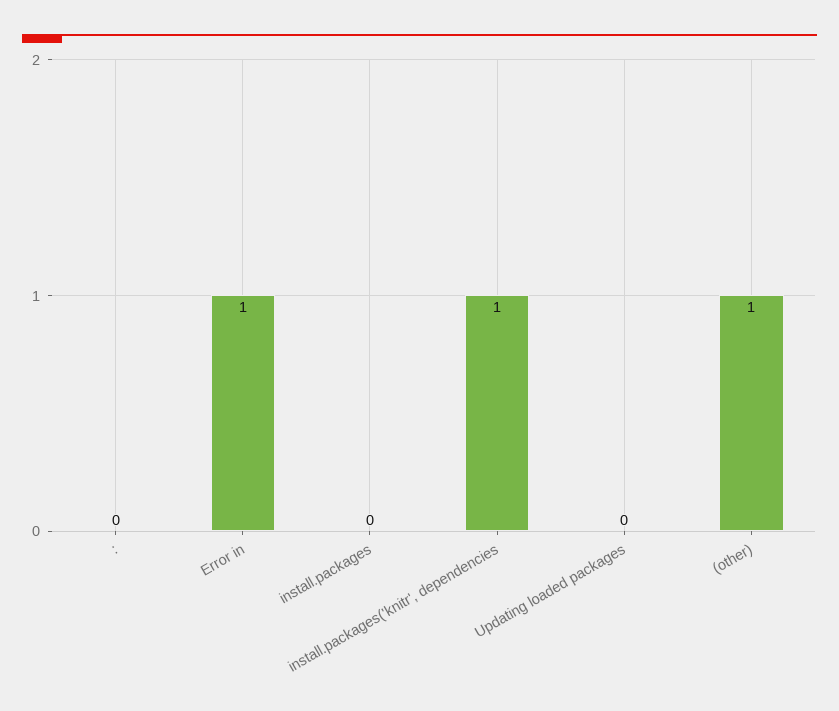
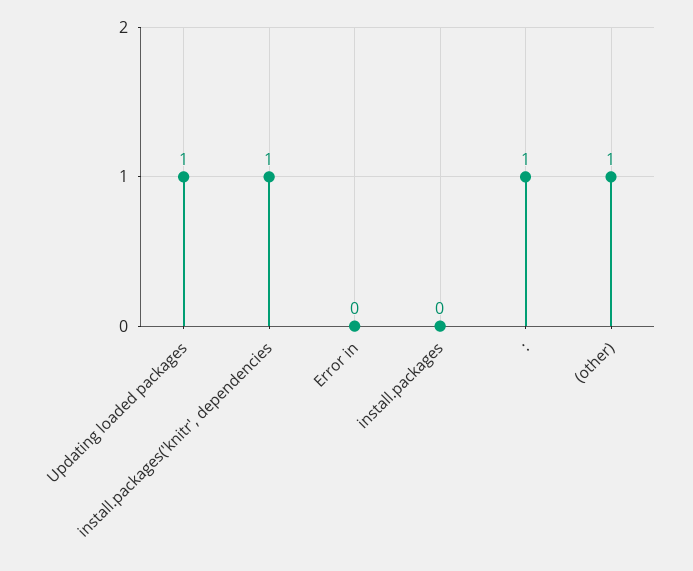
  {
-   ":": 0,
+   ":": 1,
-   "Error in": 1,
+   "Error in": 0,
    "install.packages": 0,
    "install.packages('knitr', dependencies": 1,
-   "Updating loaded packages": 0,
+   "Updating loaded packages": 1,
    "(other)": 1
  }

